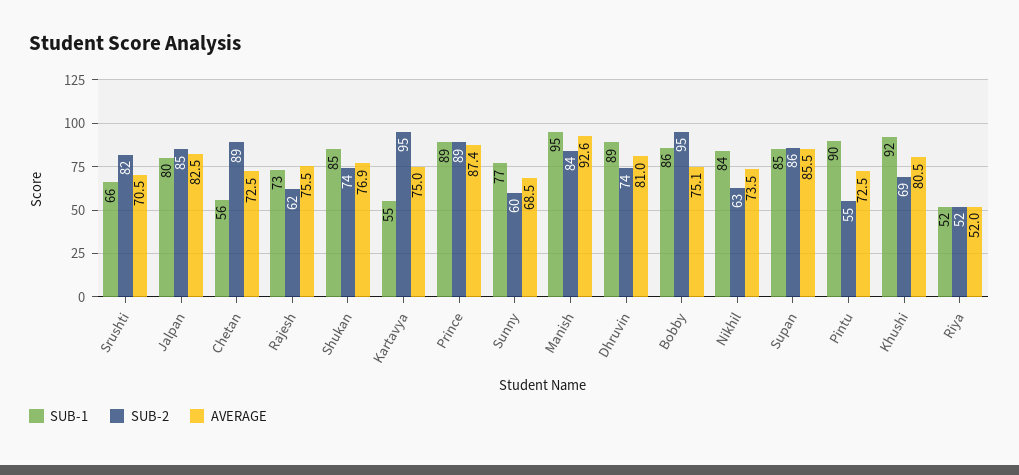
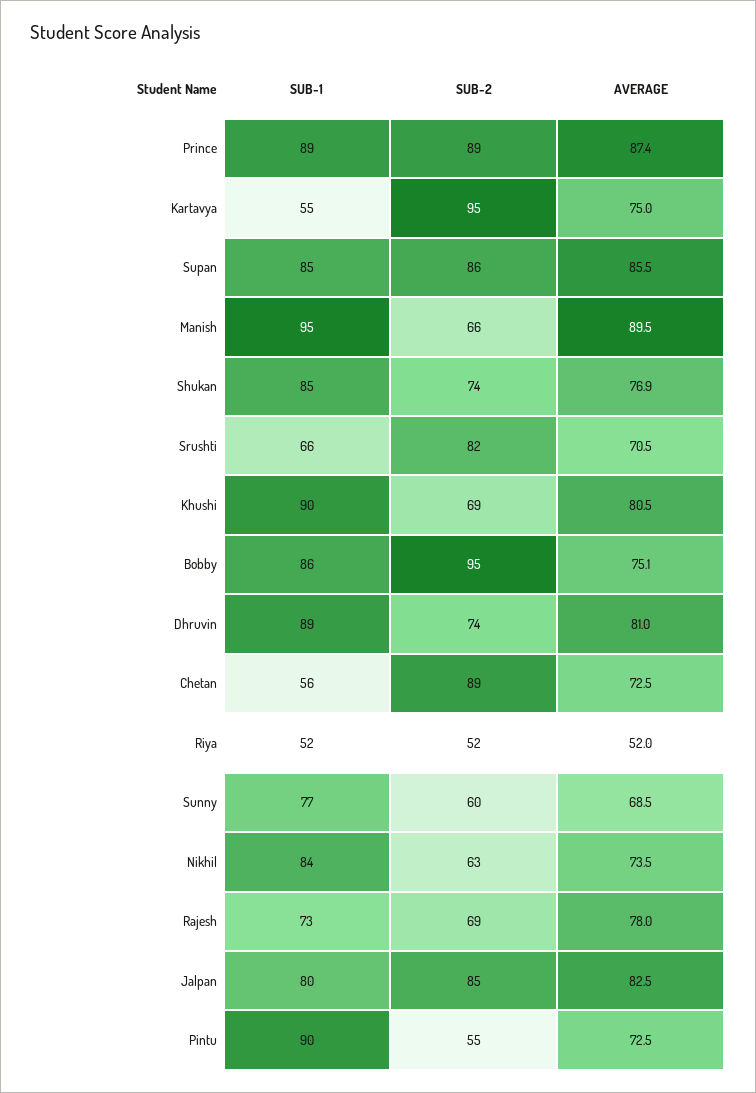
  {
    "SUB-1": {
      "Srushti": 66,
      "Jalpan": 80,
      "Chetan": 56,
      "Rajesh": 73,
      "Shukan": 85,
      "Kartavya": 55,
      "Prince": 89,
      "Sunny": 77,
      "Manish": 95,
      "Dhruvin": 89,
      "Bobby": 86,
      "Nikhil": 84,
      "Supan": 85,
      "Pintu": 90,
-     "Khushi": 92,
+     "Khushi": 90,
      "Riya": 52
    },
    "SUB-2": {
      "Srushti": 82,
      "Jalpan": 85,
      "Chetan": 89,
-     "Rajesh": 62,
+     "Rajesh": 69,
      "Shukan": 74,
      "Kartavya": 95,
      "Prince": 89,
      "Sunny": 60,
-     "Manish": 84,
+     "Manish": 66,
      "Dhruvin": 74,
      "Bobby": 95,
      "Nikhil": 63,
      "Supan": 86,
      "Pintu": 55,
      "Khushi": 69,
      "Riya": 52
    },
    "AVERAGE": {
      "Srushti": 70.5,
      "Jalpan": 82.5,
      "Chetan": 72.5,
-     "Rajesh": 75.5,
+     "Rajesh": 78,
      "Shukan": 76.9,
      "Kartavya": 75,
      "Prince": 87.4,
      "Sunny": 68.5,
-     "Manish": 92.6,
+     "Manish": 89.5,
      "Dhruvin": 81,
      "Bobby": 75.1,
      "Nikhil": 73.5,
      "Supan": 85.5,
      "Pintu": 72.5,
      "Khushi": 80.5,
      "Riya": 52
    }
  }

